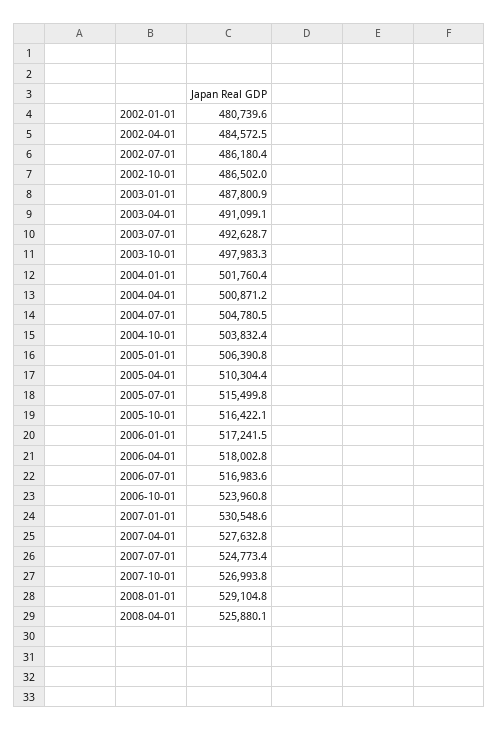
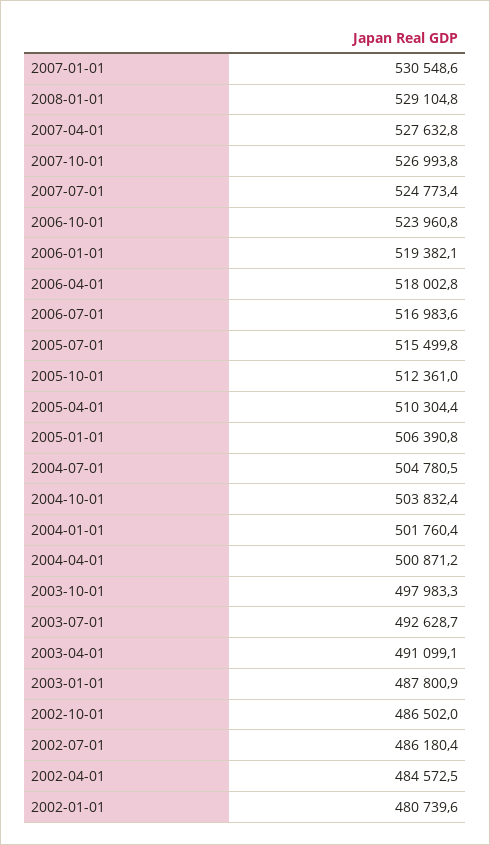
  {
    "2002-01-01": 480739.6,
    "2002-04-01": 484572.5,
    "2002-07-01": 486180.4,
    "2002-10-01": 486502,
    "2003-01-01": 487800.9,
    "2003-04-01": 491099.1,
    "2003-07-01": 492628.7,
    "2003-10-01": 497983.3,
    "2004-01-01": 501760.4,
    "2004-04-01": 500871.2,
    "2004-07-01": 504780.5,
    "2004-10-01": 503832.4,
    "2005-01-01": 506390.8,
    "2005-04-01": 510304.4,
    "2005-07-01": 515499.8,
-   "2005-10-01": 516422.1,
+   "2005-10-01": 512361,
-   "2006-01-01": 517241.5,
+   "2006-01-01": 519382.1,
    "2006-04-01": 518002.8,
    "2006-07-01": 516983.6,
    "2006-10-01": 523960.8,
    "2007-01-01": 530548.6,
    "2007-04-01": 527632.8,
    "2007-07-01": 524773.4,
    "2007-10-01": 526993.8,
-   "2008-01-01": 529104.8,
+   "2008-01-01": 529104.8
-   "2008-04-01": 525880.1
  }

